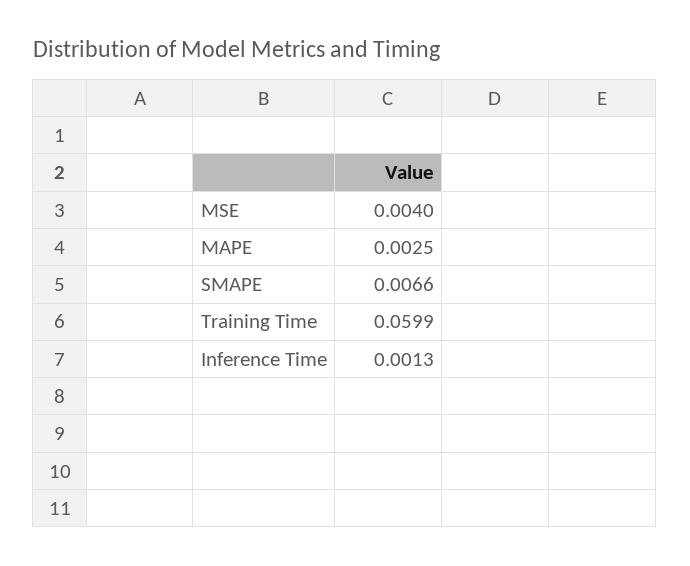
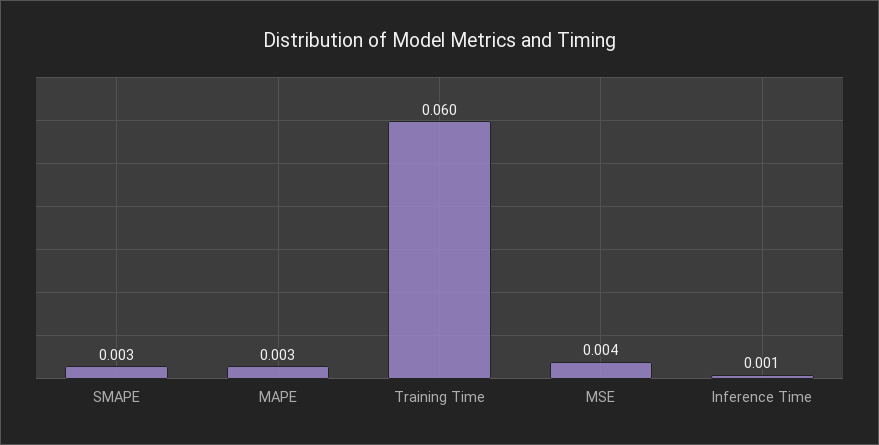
  {
    "MSE": 0.004,
    "MAPE": 0.0025,
-   "SMAPE": 0.0066,
+   "SMAPE": 0.003,
    "Training Time": 0.0599,
    "Inference Time": 0.0013
  }

